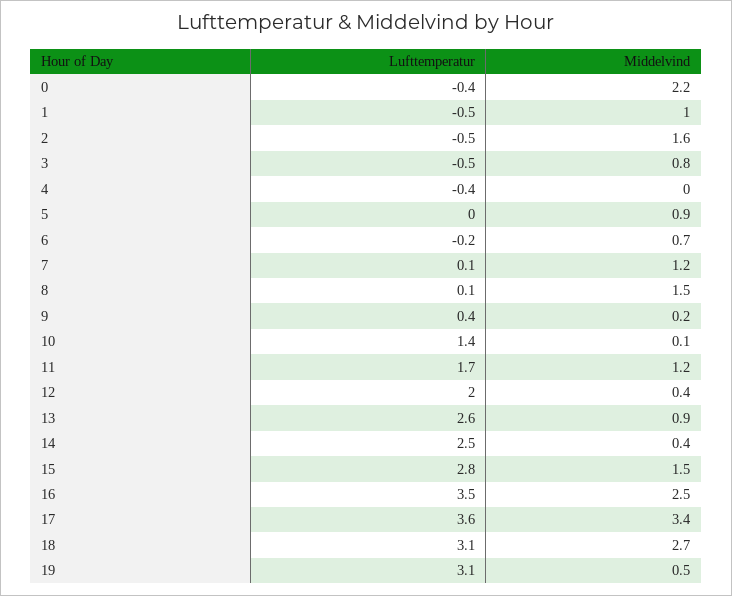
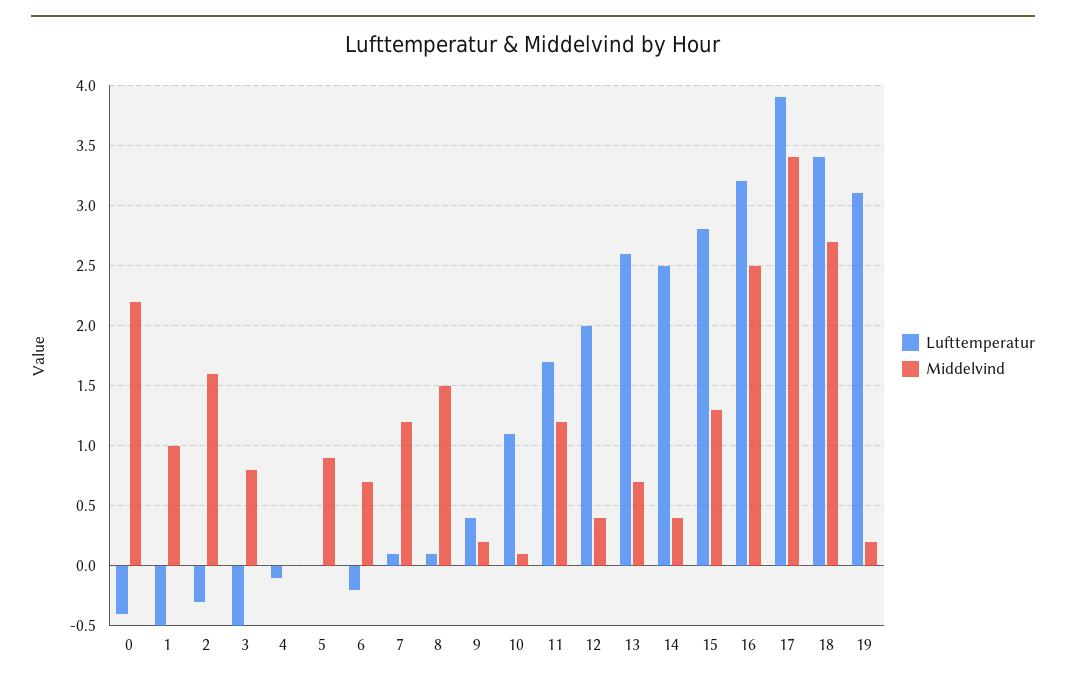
  {
    "Lufttemperatur": {
      "0": -0.4,
      "1": -0.5,
-     "2": -0.5,
+     "2": -0.3,
      "3": -0.5,
-     "4": -0.4,
+     "4": -0.1,
      "5": 0,
      "6": -0.2,
      "7": 0.1,
      "8": 0.1,
      "9": 0.4,
-     "10": 1.4,
+     "10": 1.1,
      "11": 1.7,
      "12": 2,
      "13": 2.6,
      "14": 2.5,
      "15": 2.8,
-     "16": 3.5,
+     "16": 3.2,
-     "17": 3.6,
+     "17": 3.9,
-     "18": 3.1,
+     "18": 3.4,
      "19": 3.1
    },
    "Middelvind": {
      "0": 2.2,
      "1": 1,
      "2": 1.6,
      "3": 0.8,
      "4": 0,
      "5": 0.9,
      "6": 0.7,
      "7": 1.2,
      "8": 1.5,
      "9": 0.2,
      "10": 0.1,
      "11": 1.2,
      "12": 0.4,
-     "13": 0.9,
+     "13": 0.7,
      "14": 0.4,
-     "15": 1.5,
+     "15": 1.3,
      "16": 2.5,
      "17": 3.4,
      "18": 2.7,
-     "19": 0.5
+     "19": 0.2
    }
  }

